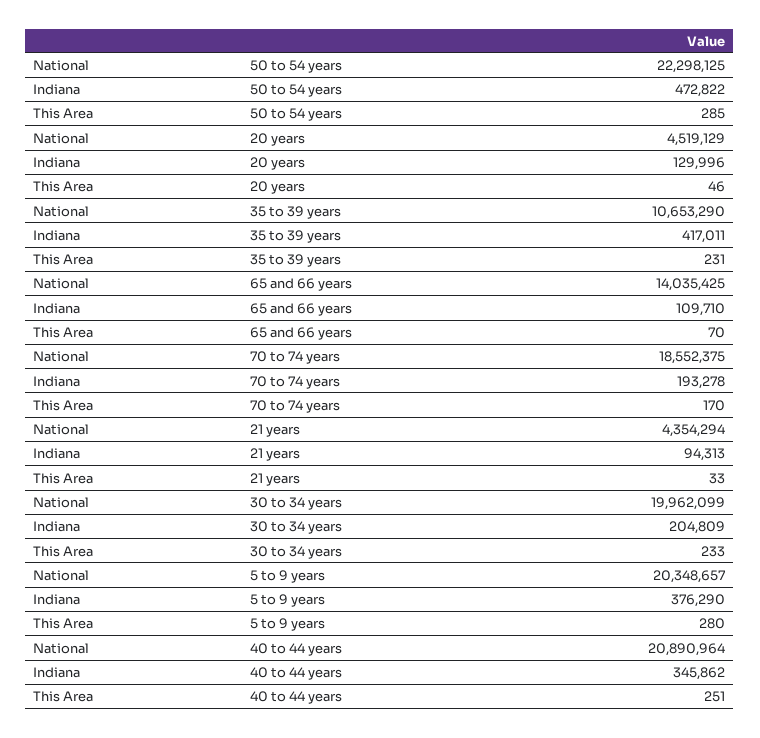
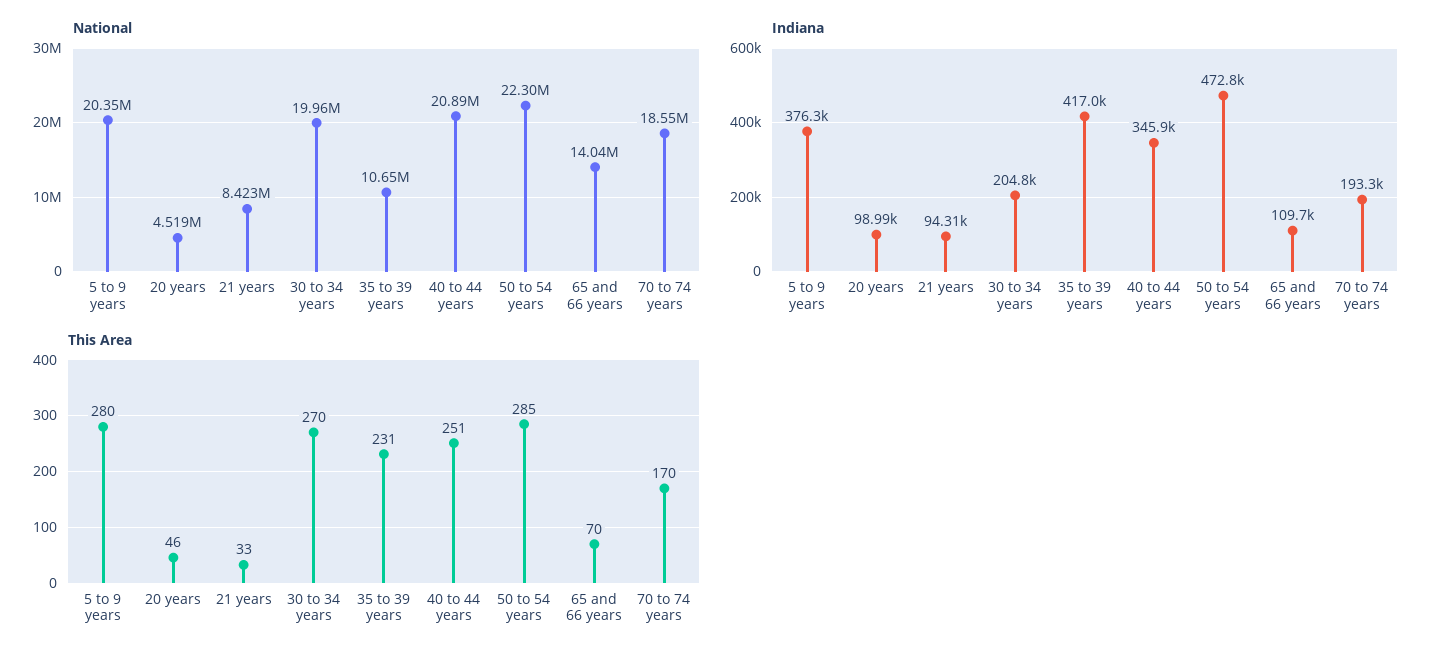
  {
    "National": {
      "50 to 54 years": 22298125,
      "20 years": 4519129,
      "35 to 39 years": 10653290,
      "65 and 66 years": 14035425,
      "70 to 74 years": 18552375,
-     "21 years": 4354294,
+     "21 years": 8423000,
      "30 to 34 years": 19962099,
      "5 to 9 years": 20348657,
      "40 to 44 years": 20890964
    },
    "Indiana": {
      "50 to 54 years": 472822,
-     "20 years": 129996,
+     "20 years": 98990,
      "35 to 39 years": 417011,
      "65 and 66 years": 109710,
      "70 to 74 years": 193278,
      "21 years": 94313,
      "30 to 34 years": 204809,
      "5 to 9 years": 376290,
      "40 to 44 years": 345862
    },
    "This Area": {
      "50 to 54 years": 285,
      "20 years": 46,
      "35 to 39 years": 231,
      "65 and 66 years": 70,
      "70 to 74 years": 170,
      "21 years": 33,
-     "30 to 34 years": 233,
+     "30 to 34 years": 270,
      "5 to 9 years": 280,
      "40 to 44 years": 251
    }
  }

